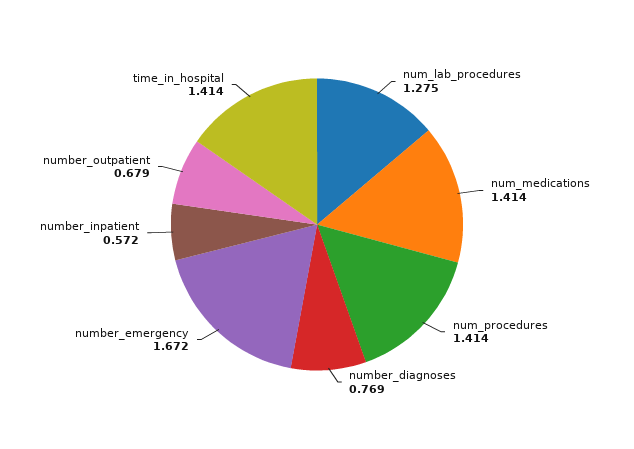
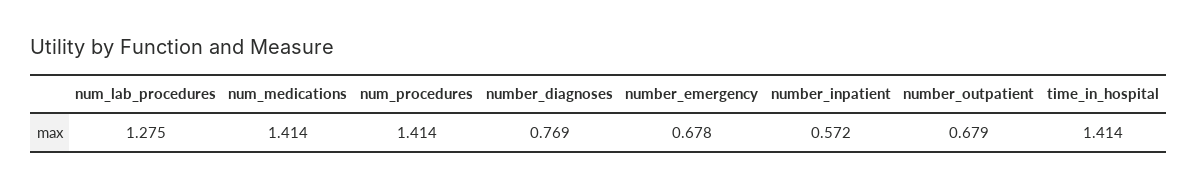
  {
    "num_lab_procedures": 1.275,
    "num_medications": 1.414,
    "num_procedures": 1.414,
    "number_diagnoses": 0.769,
-   "number_emergency": 1.672,
+   "number_emergency": 0.678,
    "number_inpatient": 0.572,
    "number_outpatient": 0.679,
    "time_in_hospital": 1.414
  }

